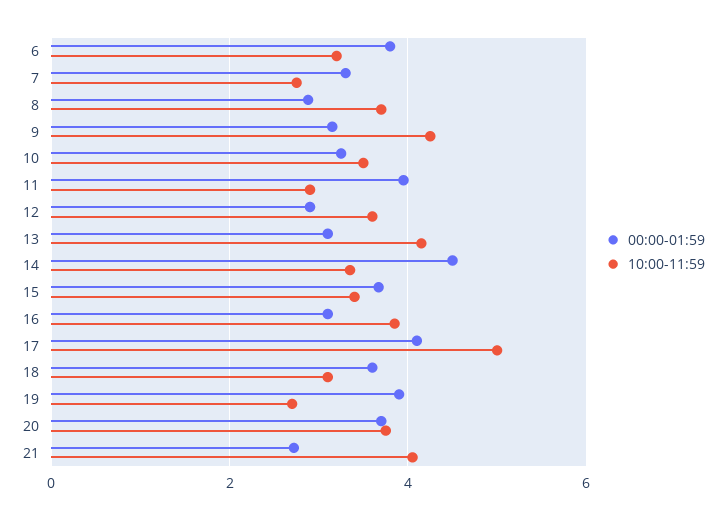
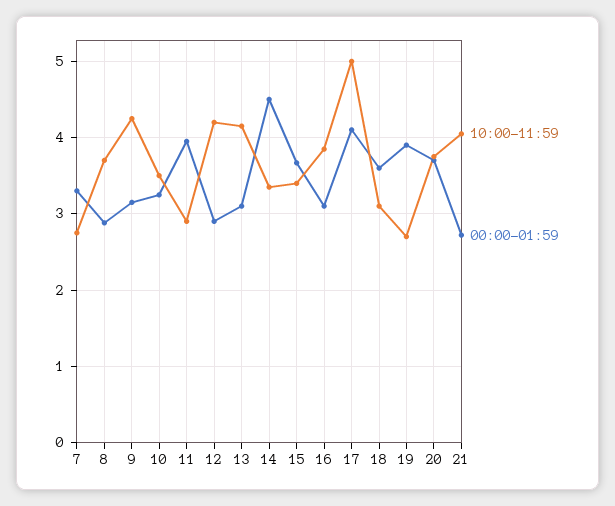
  {
    "00:00-01:59": {
-     "6": 3.8,
      "7": 3.3,
      "8": 2.9,
      "9": 3.2,
      "10": 3.3,
      "11": 4,
      "12": 2.9,
      "13": 3.1,
      "14": 4.5,
      "15": 3.7,
      "16": 3.1,
      "17": 4.1,
      "18": 3.6,
      "19": 3.9,
      "20": 3.7,
      "21": 2.7
    },
    "10:00-11:59": {
-     "6": 3.2,
      "7": 2.8,
      "8": 3.7,
      "9": 4.3,
      "10": 3.5,
      "11": 2.9,
-     "12": 3.6,
+     "12": 4.2,
      "13": 4.2,
      "14": 3.4,
      "15": 3.4,
      "16": 3.9,
      "17": 5,
      "18": 3.1,
      "19": 2.7,
      "20": 3.8,
      "21": 4.1
    }
  }

